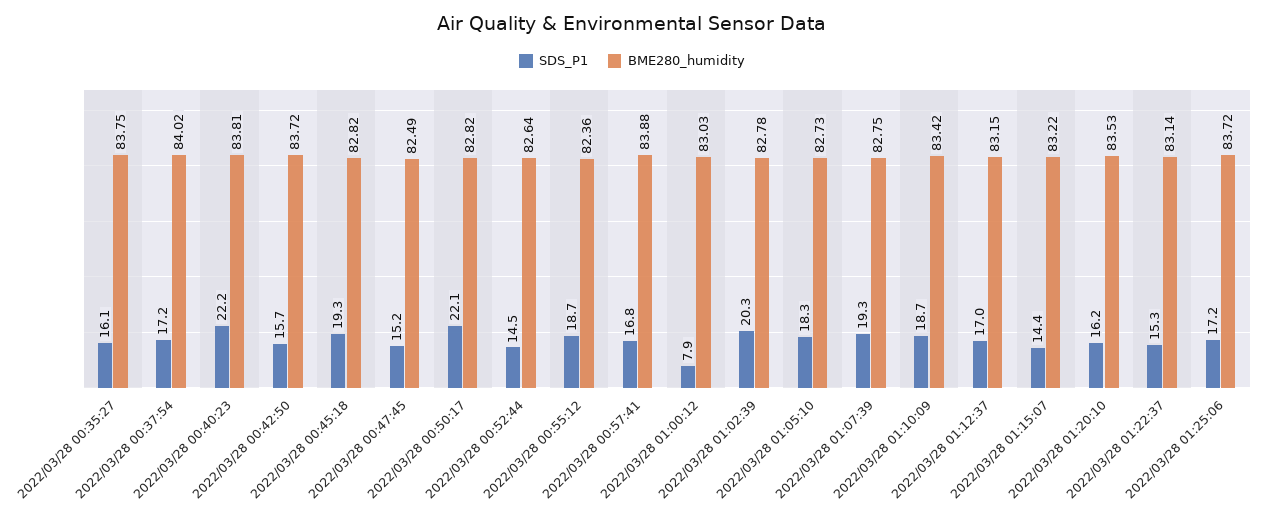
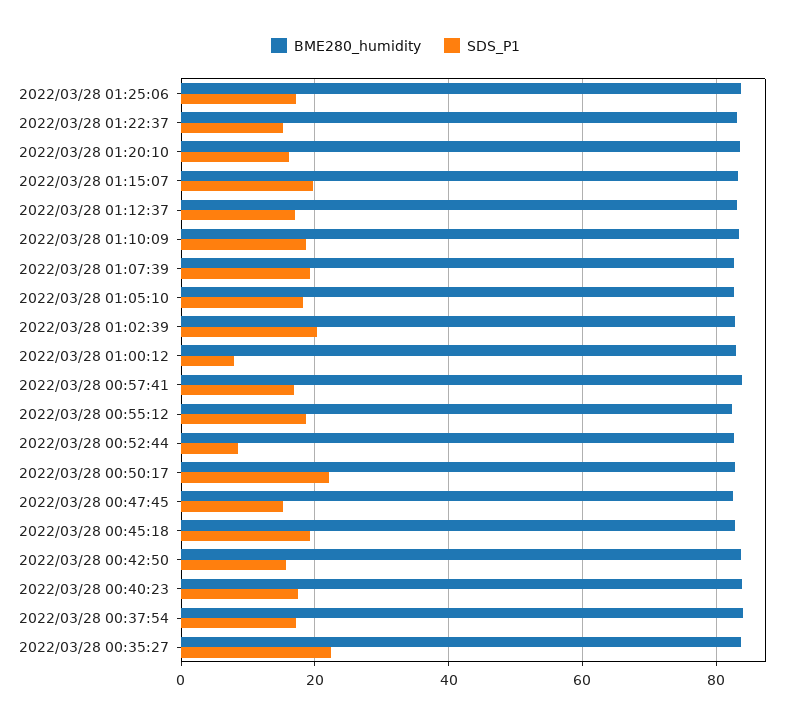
  {
    "SDS_P1": {
-     "2022/03/28 00:35:27": 16.1,
+     "2022/03/28 00:35:27": 22,
      "2022/03/28 00:37:54": 17.2,
-     "2022/03/28 00:40:23": 22.2,
+     "2022/03/28 00:40:23": 18,
      "2022/03/28 00:42:50": 15.7,
      "2022/03/28 00:45:18": 19.3,
      "2022/03/28 00:47:45": 15.2,
      "2022/03/28 00:50:17": 22.1,
-     "2022/03/28 00:52:44": 14.5,
+     "2022/03/28 00:52:44": 8,
      "2022/03/28 00:55:12": 18.7,
      "2022/03/28 00:57:41": 16.8,
      "2022/03/28 01:00:12": 7.9,
      "2022/03/28 01:02:39": 20.3,
      "2022/03/28 01:05:10": 18.3,
      "2022/03/28 01:07:39": 19.3,
      "2022/03/28 01:10:09": 18.7,
      "2022/03/28 01:12:37": 17,
-     "2022/03/28 01:15:07": 14.4,
+     "2022/03/28 01:15:07": 20,
      "2022/03/28 01:20:10": 16.2,
      "2022/03/28 01:22:37": 15.3,
      "2022/03/28 01:25:06": 17.2
    },
    "BME280_humidity": {
      "2022/03/28 00:35:27": 83.75,
      "2022/03/28 00:37:54": 84.02,
      "2022/03/28 00:40:23": 83.81,
      "2022/03/28 00:42:50": 83.72,
      "2022/03/28 00:45:18": 82.82,
      "2022/03/28 00:47:45": 82.49,
      "2022/03/28 00:50:17": 82.82,
      "2022/03/28 00:52:44": 82.64,
      "2022/03/28 00:55:12": 82.36,
      "2022/03/28 00:57:41": 83.88,
      "2022/03/28 01:00:12": 83.03,
      "2022/03/28 01:02:39": 82.78,
      "2022/03/28 01:05:10": 82.73,
      "2022/03/28 01:07:39": 82.75,
      "2022/03/28 01:10:09": 83.42,
      "2022/03/28 01:12:37": 83.15,
      "2022/03/28 01:15:07": 83.22,
      "2022/03/28 01:20:10": 83.53,
      "2022/03/28 01:22:37": 83.14,
      "2022/03/28 01:25:06": 83.72
    }
  }

